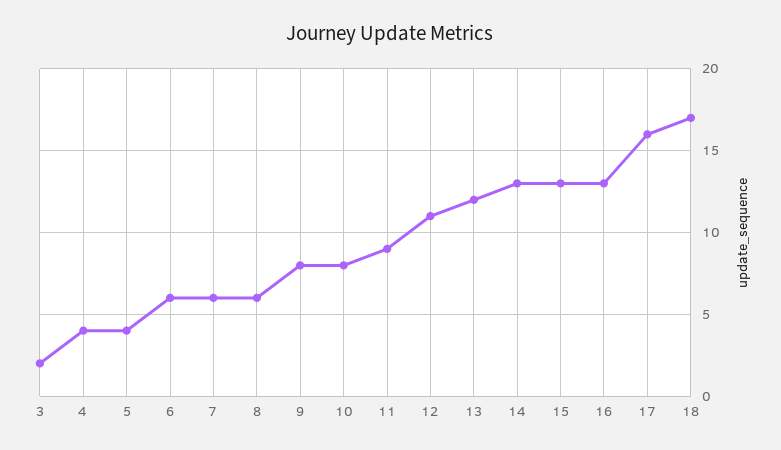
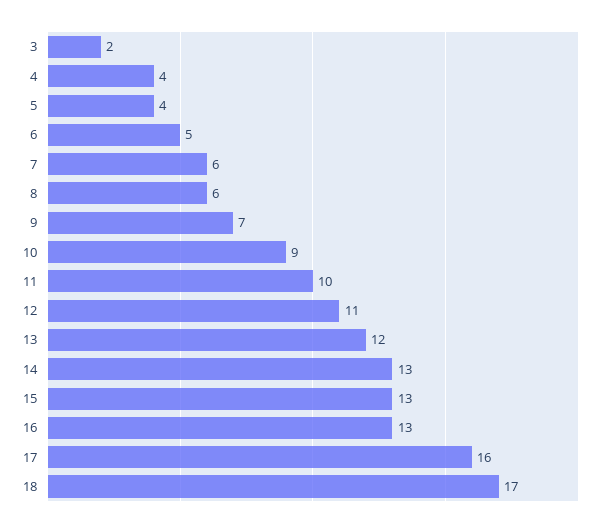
  {
    "3": 2,
    "4": 4,
    "5": 4,
-   "6": 6,
+   "6": 5,
    "7": 6,
    "8": 6,
-   "9": 8,
+   "9": 7,
-   "10": 8,
+   "10": 9,
-   "11": 9,
+   "11": 10,
    "12": 11,
    "13": 12,
    "14": 13,
    "15": 13,
    "16": 13,
    "17": 16,
    "18": 17
  }

